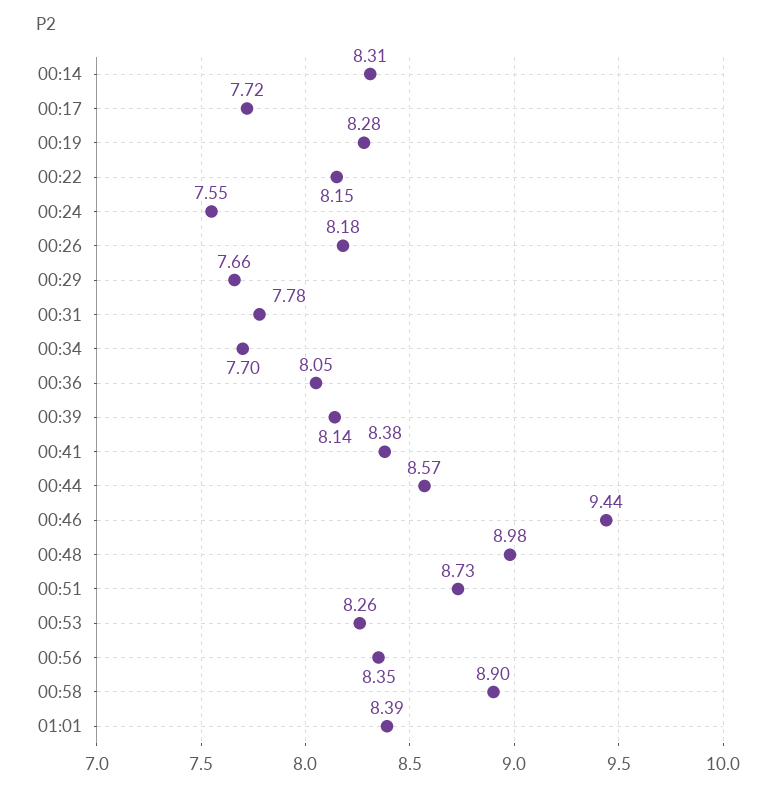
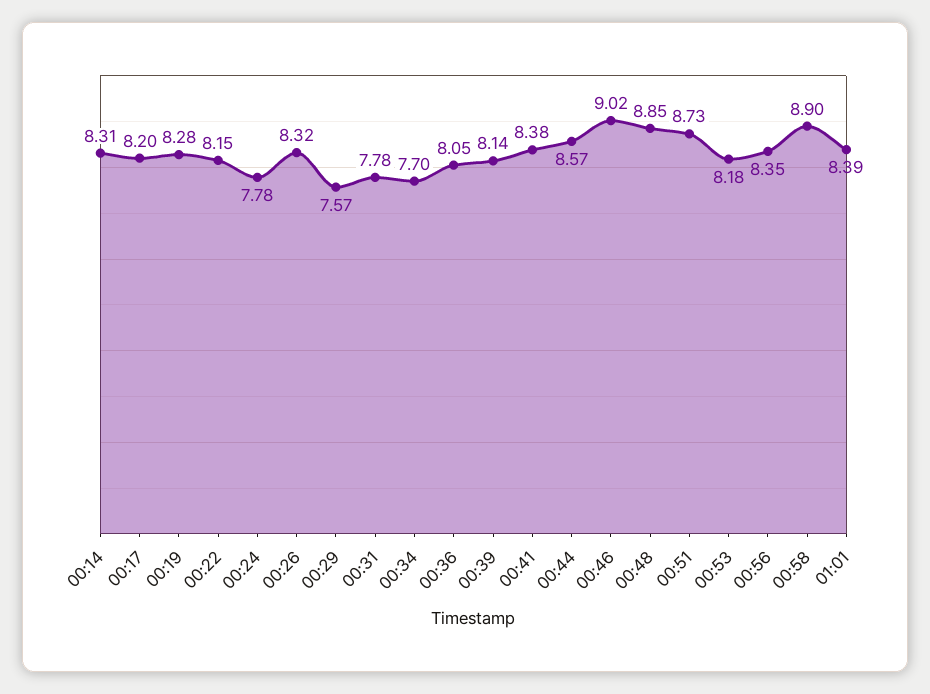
  {
    "00:14": 8.31,
-   "00:17": 7.72,
+   "00:17": 8.2,
    "00:19": 8.28,
    "00:22": 8.15,
-   "00:24": 7.55,
+   "00:24": 7.78,
-   "00:26": 8.18,
+   "00:26": 8.32,
-   "00:29": 7.66,
+   "00:29": 7.57,
    "00:31": 7.78,
    "00:34": 7.7,
    "00:36": 8.05,
    "00:39": 8.14,
    "00:41": 8.38,
    "00:44": 8.57,
-   "00:46": 9.44,
+   "00:46": 9.02,
-   "00:48": 8.98,
+   "00:48": 8.85,
    "00:51": 8.73,
-   "00:53": 8.26,
+   "00:53": 8.18,
    "00:56": 8.35,
    "00:58": 8.9,
    "01:01": 8.39
  }

